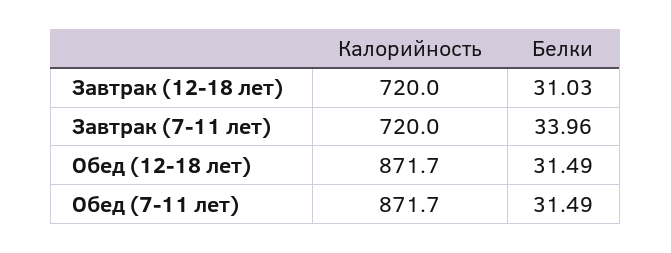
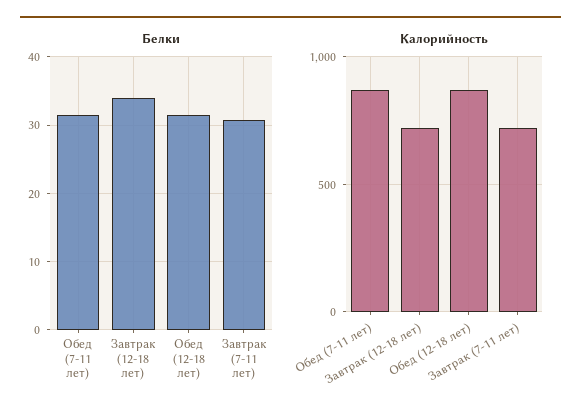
  {
    "Калорийность": {
      "Завтрак (12-18 лет)": 720,
      "Завтрак (7-11 лет)": 720,
      "Обед (12-18 лет)": 871.7,
      "Обед (7-11 лет)": 871.7
    },
    "Белки": {
-     "Завтрак (12-18 лет)": 31.03,
+     "Завтрак (12-18 лет)": 34,
-     "Завтрак (7-11 лет)": 33.96,
+     "Завтрак (7-11 лет)": 31,
      "Обед (12-18 лет)": 31.49,
      "Обед (7-11 лет)": 31.49
    }
  }

